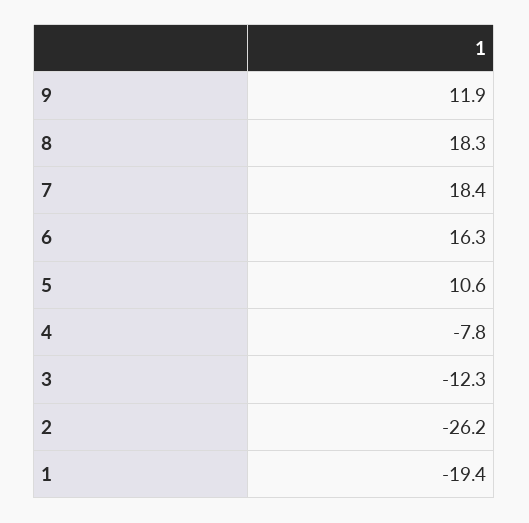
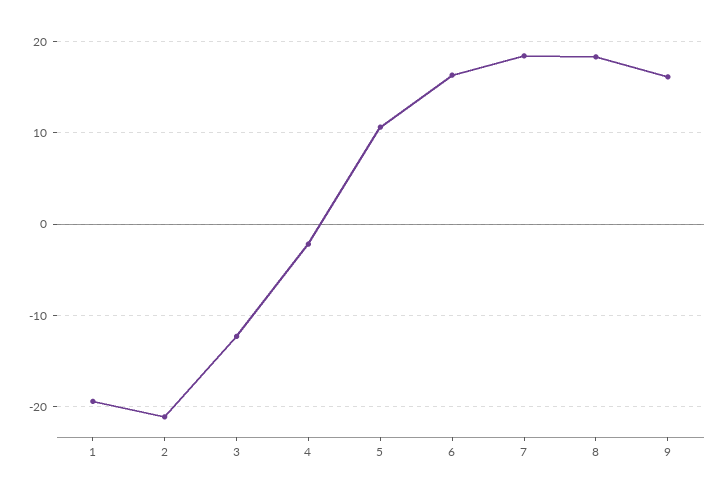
  {
-   "9": 11.9,
+   "9": 16,
    "8": 18.3,
    "7": 18.4,
    "6": 16.3,
    "5": 10.6,
-   "4": -7.8,
+   "4": -2,
    "3": -12.3,
-   "2": -26.2,
+   "2": -21,
    "1": -19.4
  }

